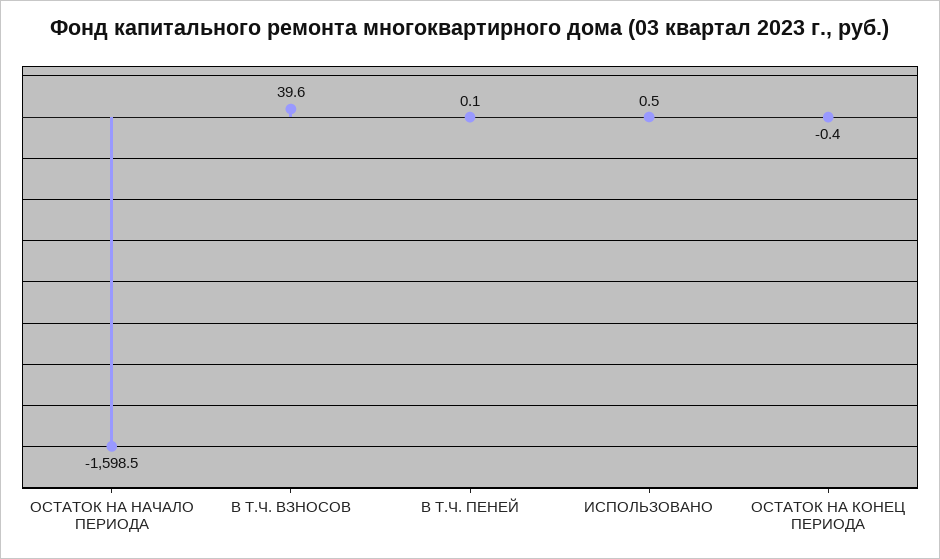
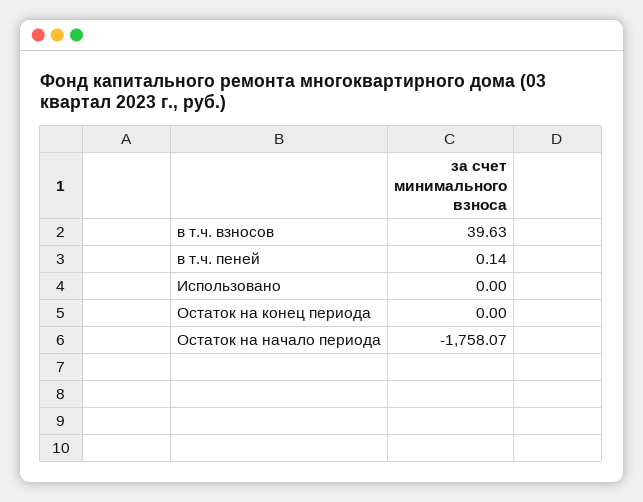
  {
-   "ОСТАТОК НА НАЧАЛО ПЕРИОДА": -1598.5,
+   "ОСТАТОК НА НАЧАЛО ПЕРИОДА": -1758.07,
    "В Т.Ч. ВЗНОСОВ": 39.63,
    "В Т.Ч. ПЕНЕЙ": 0.14,
-   "ИСПОЛЬЗОВАНО": 0.5,
+   "ИСПОЛЬЗОВАНО": 0,
-   "ОСТАТОК НА КОНЕЦ ПЕРИОДА": -0.4
+   "ОСТАТОК НА КОНЕЦ ПЕРИОДА": 0
  }

